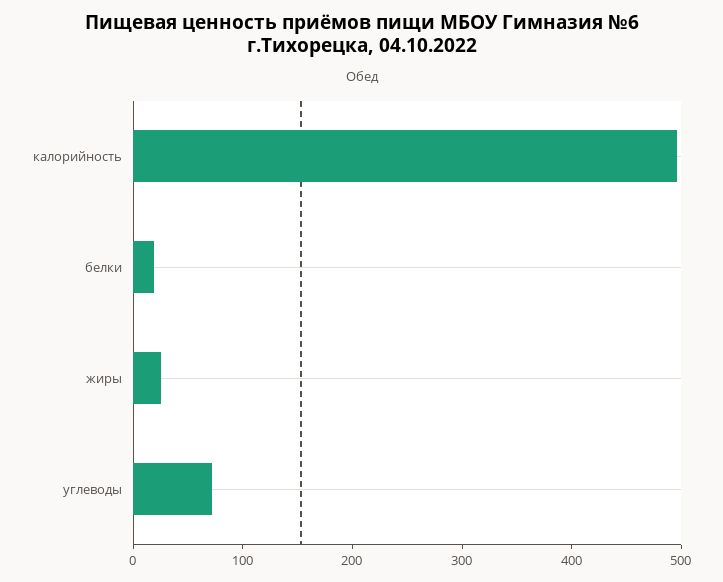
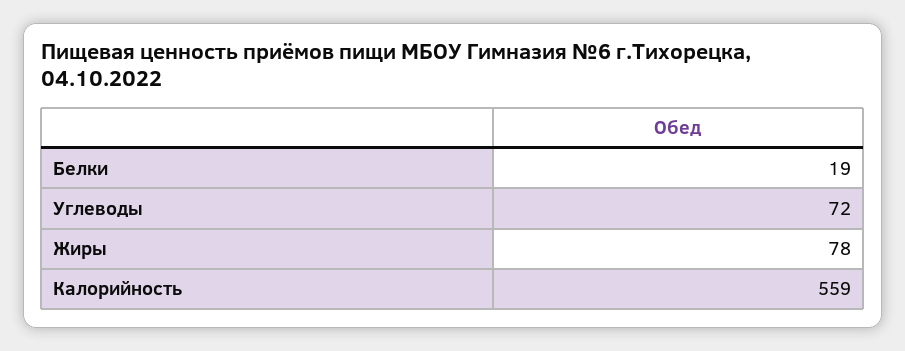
  {
-   "калорийность": 500,
+   "калорийность": 559,
    "белки": 19,
-   "жиры": 20,
+   "жиры": 78,
    "углеводы": 72
  }

